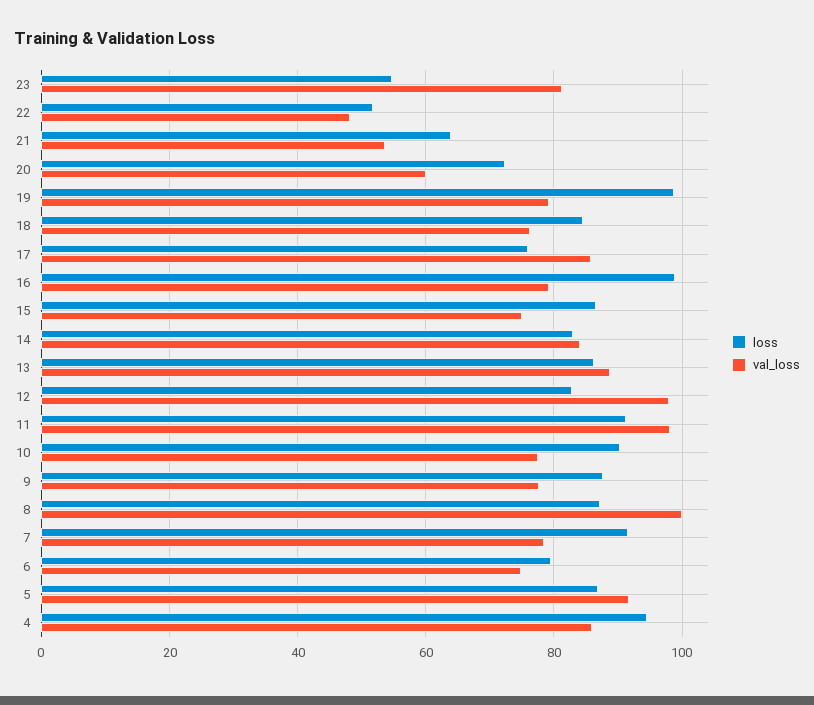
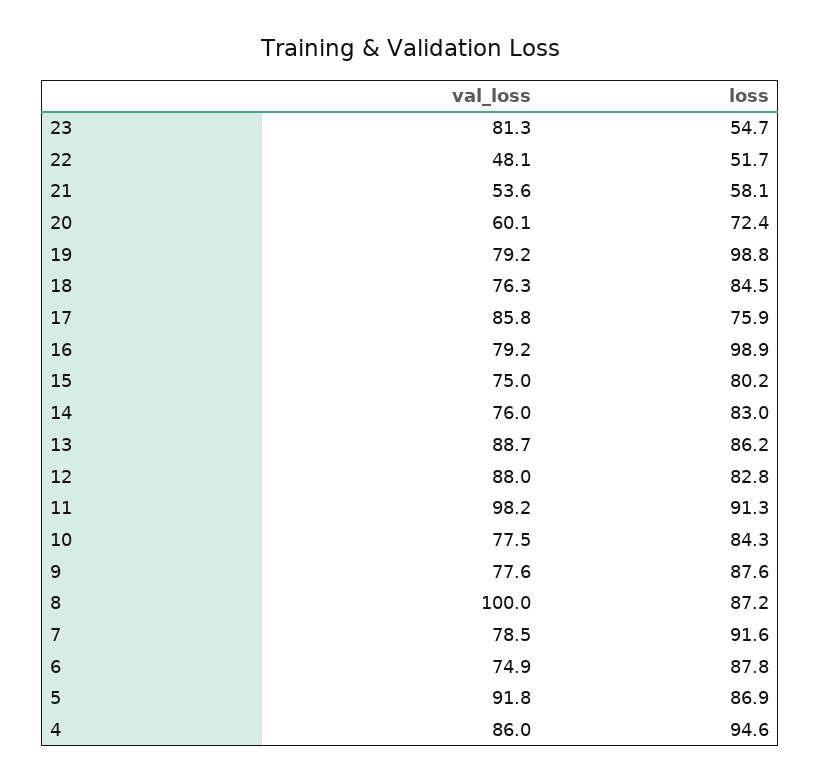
  {
    "loss": {
      "23": 54.7,
      "22": 51.7,
-     "21": 64,
+     "21": 58.1,
      "20": 72.4,
      "19": 98.8,
      "18": 84.5,
      "17": 75.9,
      "16": 98.9,
-     "15": 86,
+     "15": 80.2,
      "14": 83,
      "13": 86.2,
      "12": 82.8,
      "11": 91.3,
-     "10": 90,
+     "10": 84.3,
      "9": 87.6,
      "8": 87.2,
      "7": 91.6,
-     "6": 80,
+     "6": 87.8,
      "5": 86.9,
      "4": 94.6
    },
    "val_loss": {
      "23": 81.3,
      "22": 48.1,
      "21": 53.6,
      "20": 60.1,
      "19": 79.2,
      "18": 76.3,
      "17": 85.8,
      "16": 79.2,
      "15": 75,
-     "14": 84,
+     "14": 76,
      "13": 88.7,
-     "12": 98,
+     "12": 88,
      "11": 98.2,
      "10": 77.5,
      "9": 77.6,
      "8": 100,
      "7": 78.5,
      "6": 74.9,
      "5": 91.8,
      "4": 86
    }
  }

